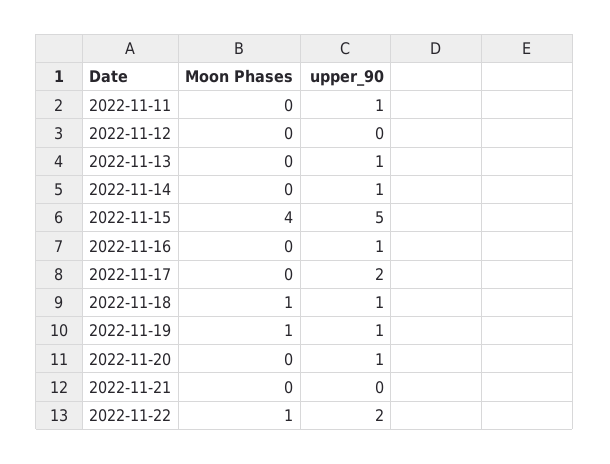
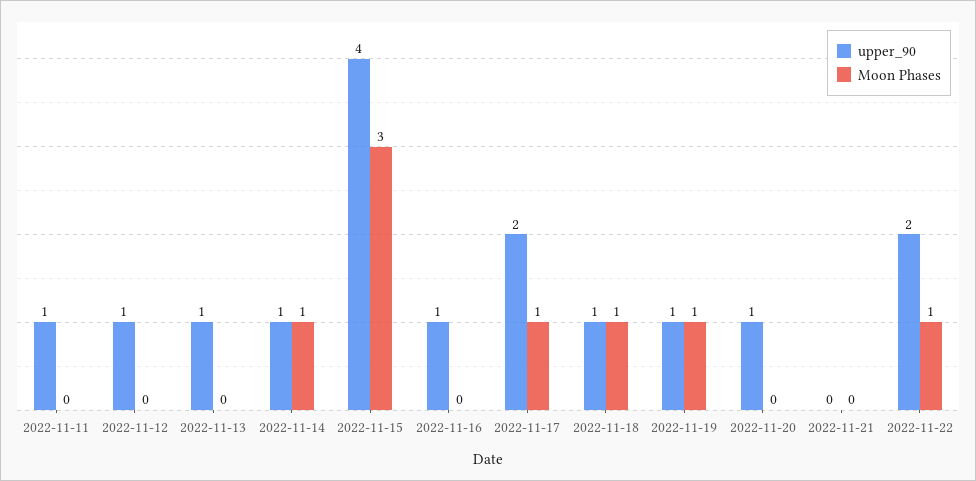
  {
    "Moon Phases": {
      "2022-11-11": 0,
      "2022-11-12": 0,
      "2022-11-13": 0,
-     "2022-11-14": 0,
+     "2022-11-14": 1,
-     "2022-11-15": 4,
+     "2022-11-15": 3,
      "2022-11-16": 0,
-     "2022-11-17": 0,
+     "2022-11-17": 1,
      "2022-11-18": 1,
      "2022-11-19": 1,
      "2022-11-20": 0,
      "2022-11-21": 0,
      "2022-11-22": 1
    },
    "upper_90": {
      "2022-11-11": 1,
-     "2022-11-12": 0,
+     "2022-11-12": 1,
      "2022-11-13": 1,
      "2022-11-14": 1,
-     "2022-11-15": 5,
+     "2022-11-15": 4,
      "2022-11-16": 1,
      "2022-11-17": 2,
      "2022-11-18": 1,
      "2022-11-19": 1,
      "2022-11-20": 1,
      "2022-11-21": 0,
      "2022-11-22": 2
    }
  }

